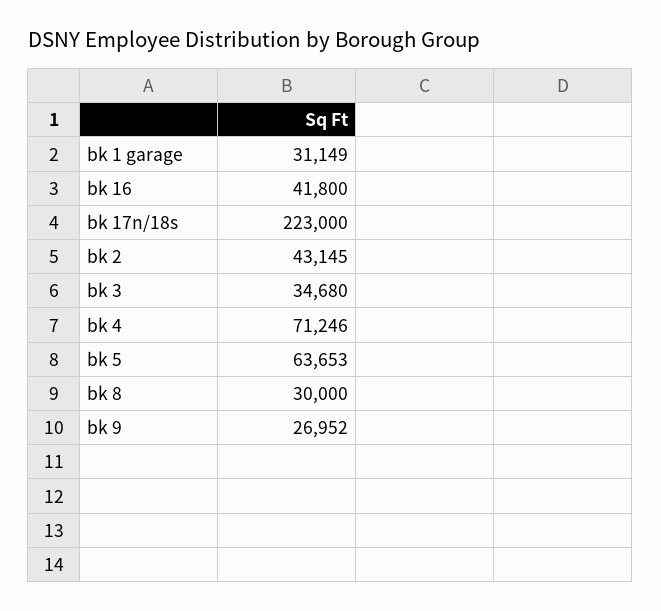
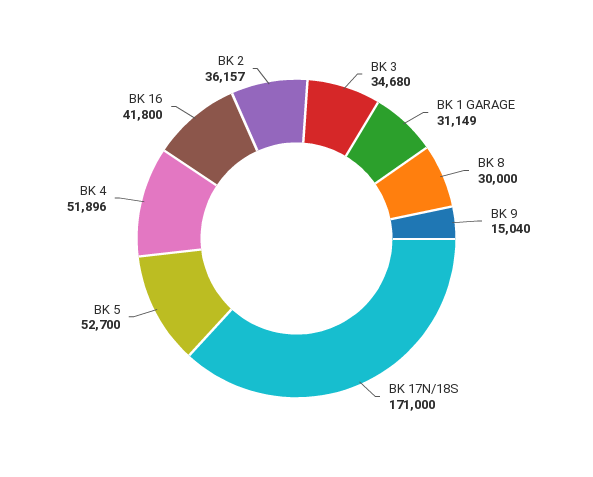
  {
    "bk 1 garage": 31149,
    "bk 16": 41800,
-   "bk 17n/18s": 223000,
+   "bk 17n/18s": 171000,
-   "bk 2": 43145,
+   "bk 2": 36157,
    "bk 3": 34680,
-   "bk 4": 71246,
+   "bk 4": 51896,
-   "bk 5": 63653,
+   "bk 5": 52700,
    "bk 8": 30000,
-   "bk 9": 26952
+   "bk 9": 15040
  }

